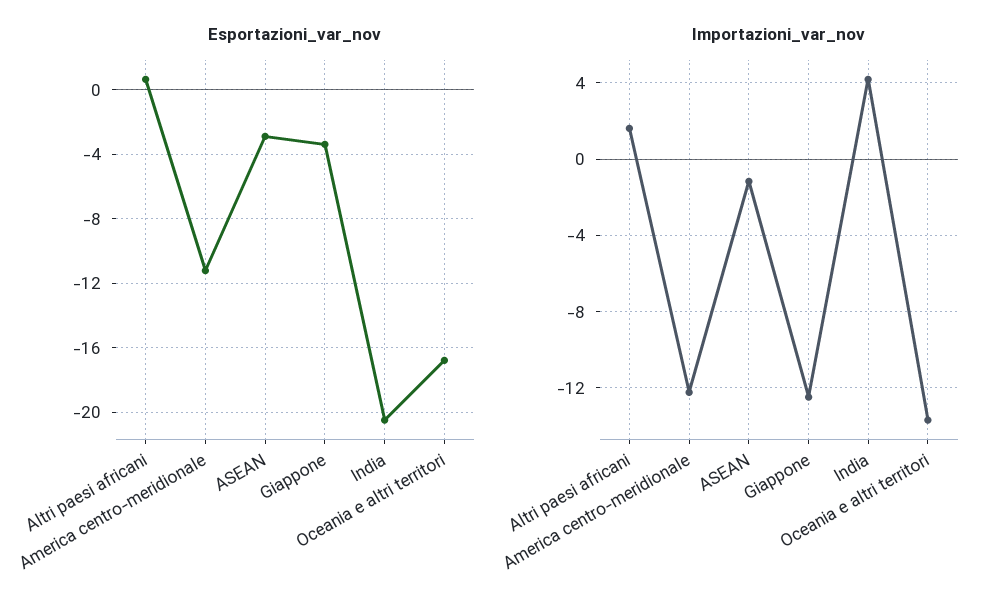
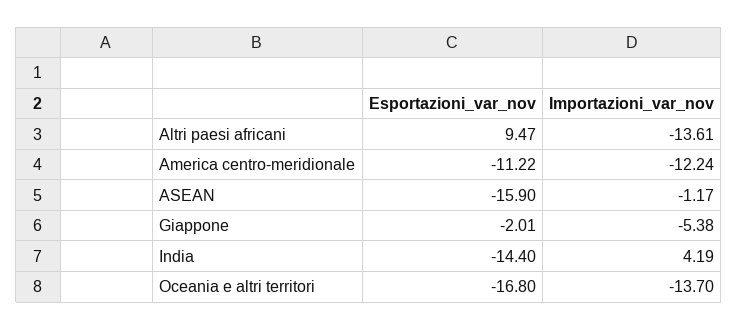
  {
    "Esportazioni_var_nov": {
-     "Altri paesi africani": 0.5,
+     "Altri paesi africani": 9.47,
      "America centro-meridionale": -11.22,
-     "ASEAN": -3,
+     "ASEAN": -15.9,
-     "Giappone": -3.5,
+     "Giappone": -2.01,
-     "India": -20.5,
+     "India": -14.4,
      "Oceania e altri territori": -16.8
    },
    "Importazioni_var_nov": {
-     "Altri paesi africani": 1.5,
+     "Altri paesi africani": -13.61,
      "America centro-meridionale": -12.24,
      "ASEAN": -1.17,
-     "Giappone": -12.5,
+     "Giappone": -5.38,
      "India": 4.19,
      "Oceania e altri territori": -13.7
    }
  }

